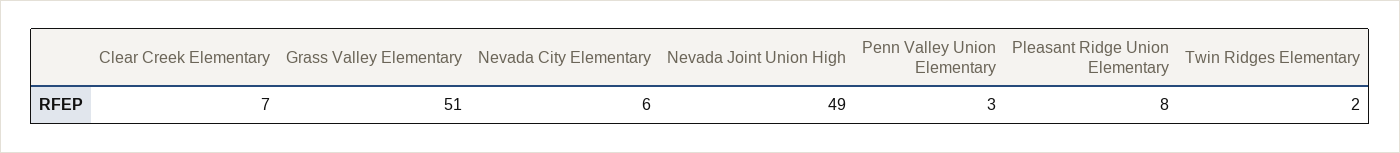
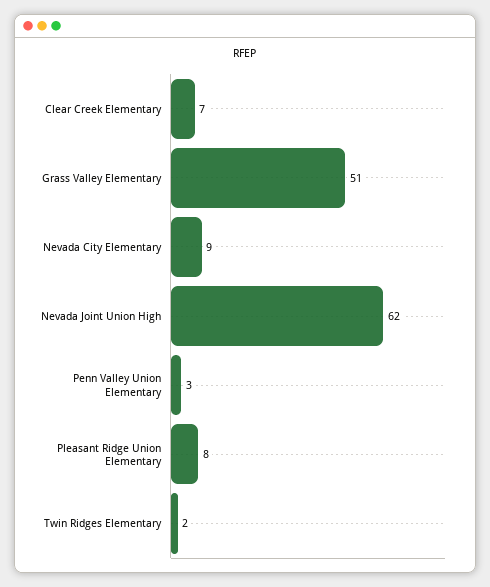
  {
    "Clear Creek Elementary": 7,
    "Grass Valley Elementary": 51,
-   "Nevada City Elementary": 6,
+   "Nevada City Elementary": 9,
-   "Nevada Joint Union High": 49,
+   "Nevada Joint Union High": 62,
    "Penn Valley Union Elementary": 3,
    "Pleasant Ridge Union Elementary": 8,
    "Twin Ridges Elementary": 2
  }

